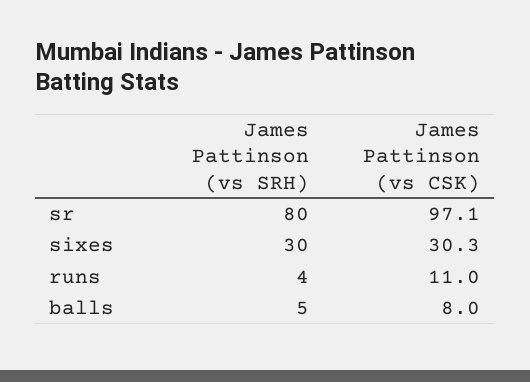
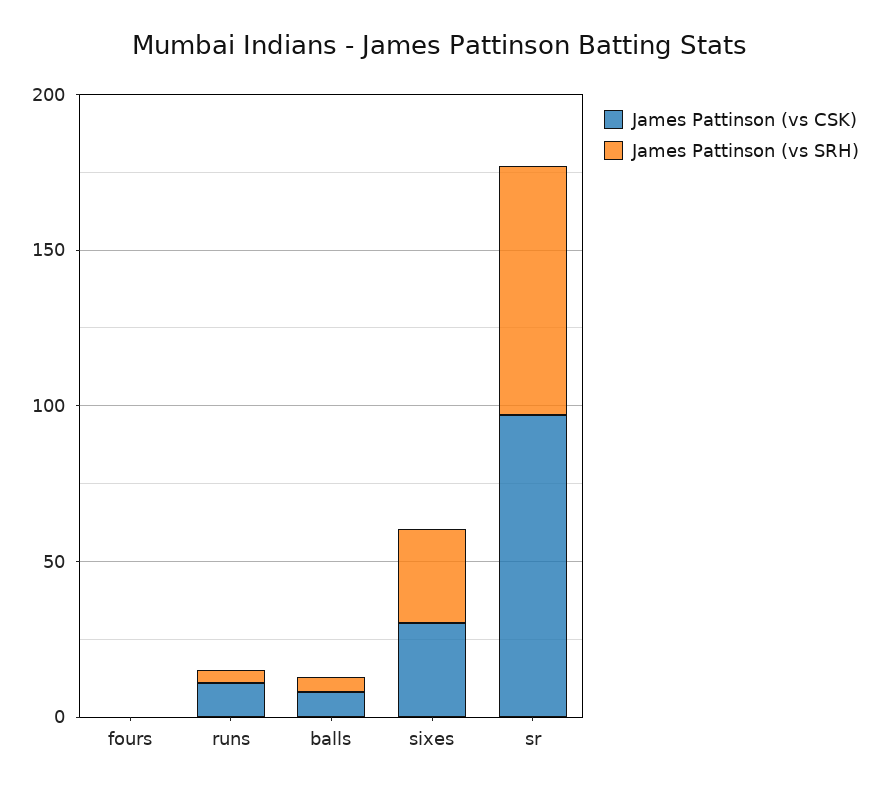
  {
    "James Pattinson (vs SRH)": {
      "sr": 80,
      "sixes": 30,
      "runs": 4,
-     "balls": 5
+     "balls": 5,
+     "fours": 0
    },
    "James Pattinson (vs CSK)": {
      "sr": 97.1,
      "sixes": 30.3,
      "runs": 11,
-     "balls": 8
+     "balls": 8,
+     "fours": 0
    }
  }

